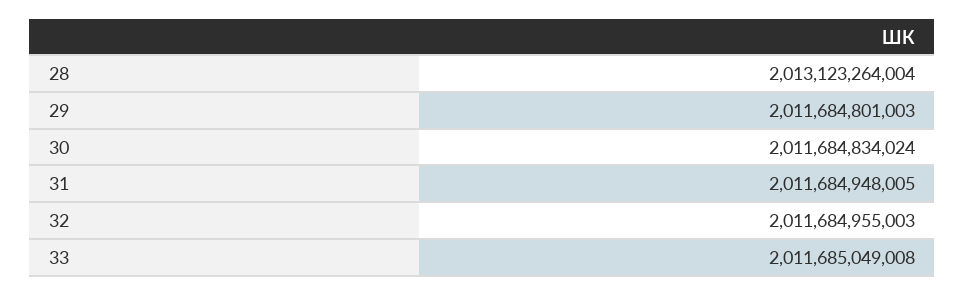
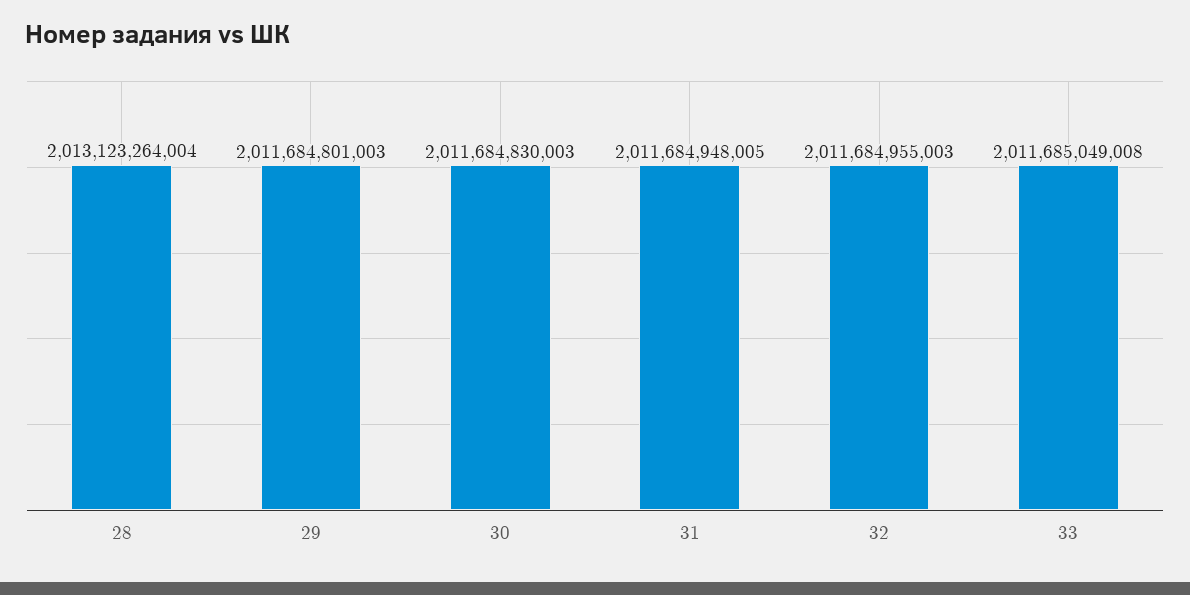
  {
    "28": 2013123264004,
    "29": 2011684801003,
-   "30": 2011684834024,
+   "30": 2011684830003,
    "31": 2011684948005,
    "32": 2011684955003,
    "33": 2011685049008
  }

